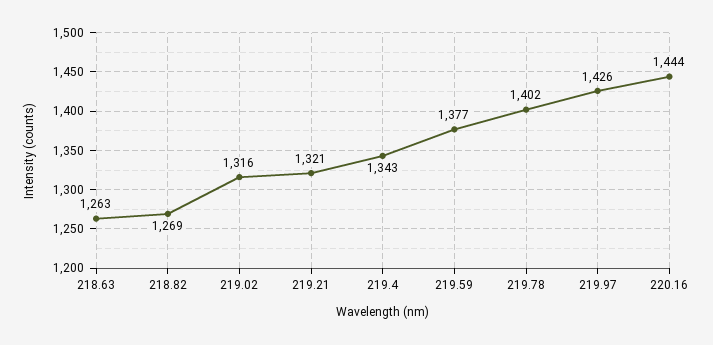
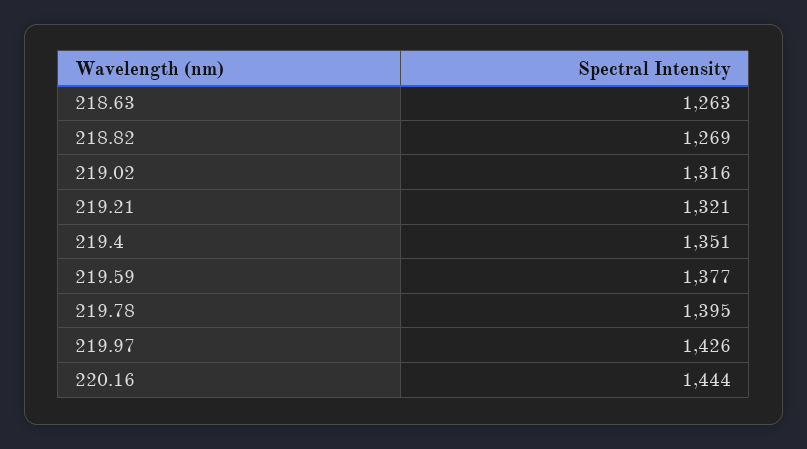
  {
    "218.63": 1263,
    "218.82": 1269,
    "219.02": 1316,
    "219.21": 1321,
-   "219.4": 1343,
+   "219.4": 1351,
    "219.59": 1377,
-   "219.78": 1402,
+   "219.78": 1395,
    "219.97": 1426,
    "220.16": 1444
  }

